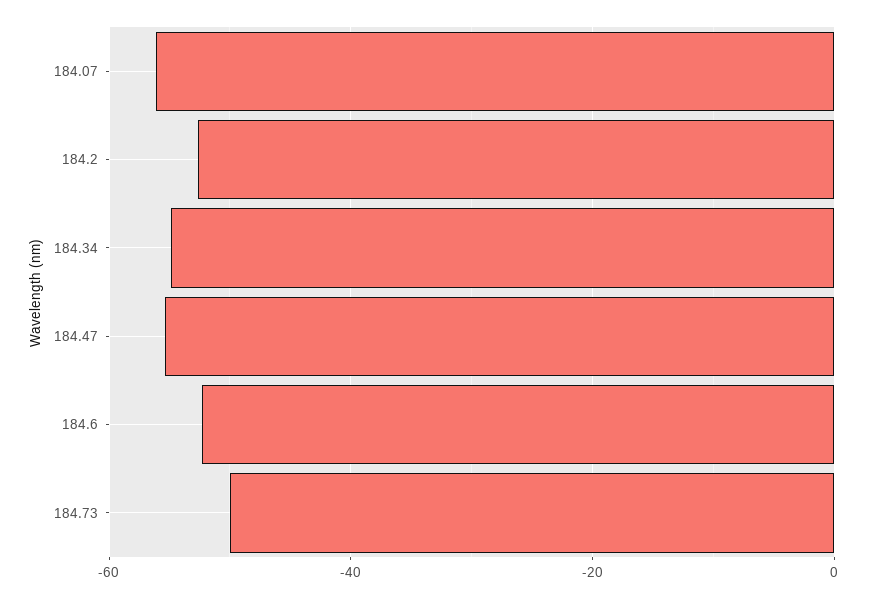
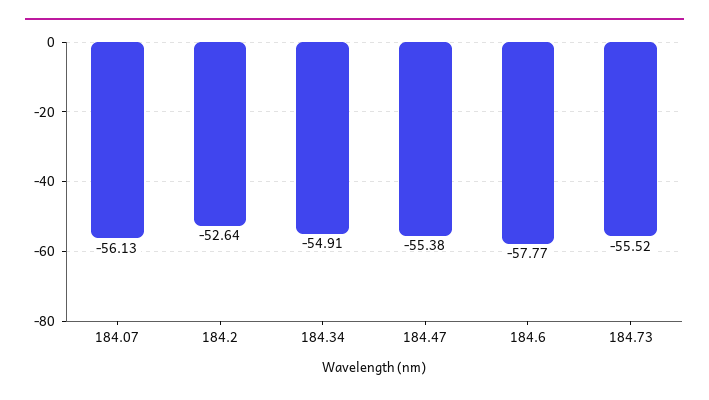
  {
    "184.07": -56.13,
    "184.2": -52.64,
    "184.34": -54.91,
    "184.47": -55.38,
-   "184.6": -52,
+   "184.6": -57.77,
-   "184.73": -50
+   "184.73": -55.52
  }

